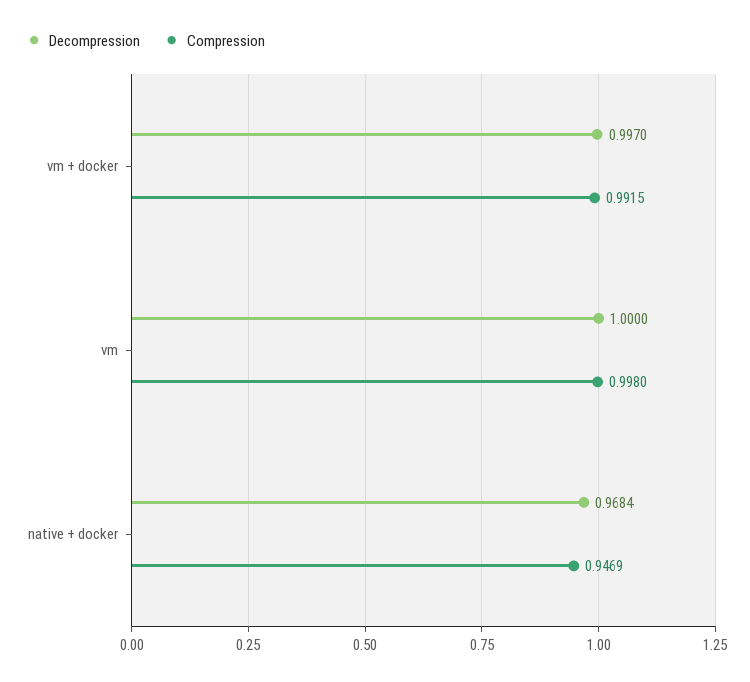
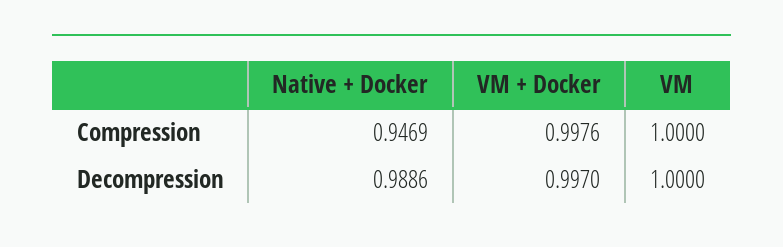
  {
    "Decompression": {
      "vm + docker": 0.997,
      "vm": 1,
-     "native + docker": 0.9684
+     "native + docker": 0.9886
    },
    "Compression": {
-     "vm + docker": 0.9915,
+     "vm + docker": 0.9976,
-     "vm": 0.998,
+     "vm": 1,
      "native + docker": 0.9469
    }
  }

